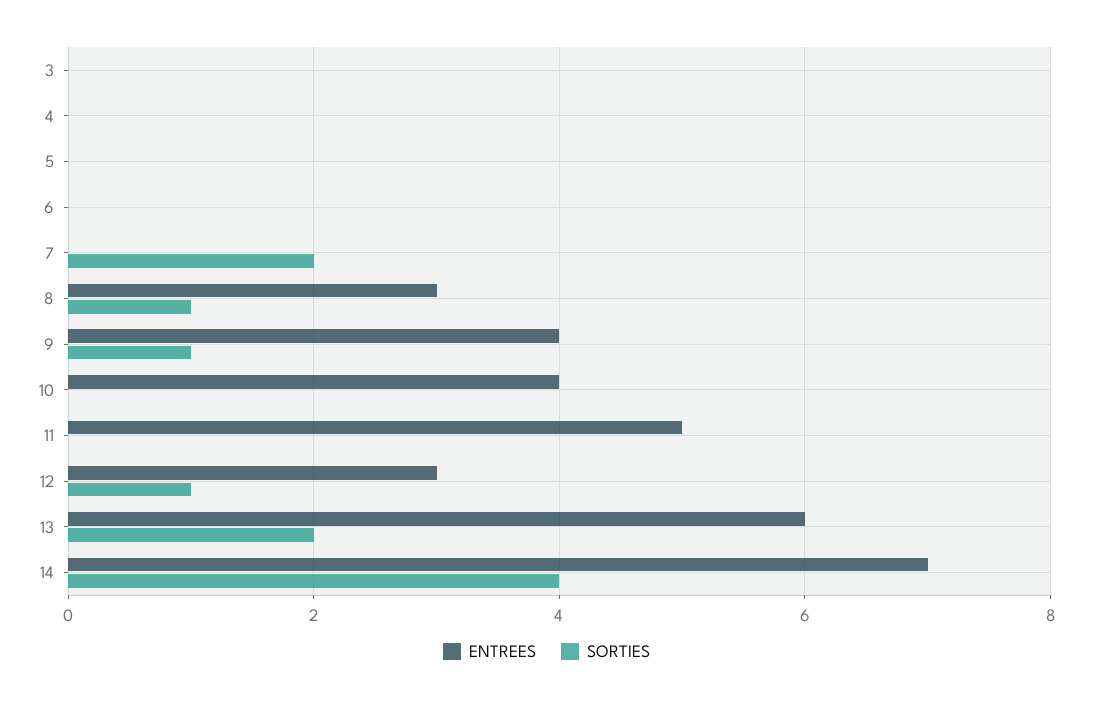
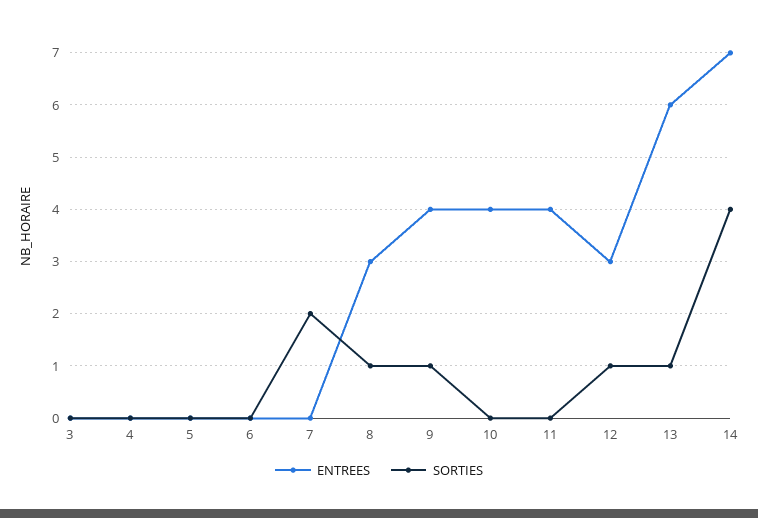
  {
    "ENTREES": {
      "3": 0,
      "4": 0,
      "5": 0,
      "6": 0,
      "7": 0,
      "8": 3,
      "9": 4,
      "10": 4,
-     "11": 5,
+     "11": 4,
      "12": 3,
      "13": 6,
      "14": 7
    },
    "SORTIES": {
      "3": 0,
      "4": 0,
      "5": 0,
      "6": 0,
      "7": 2,
      "8": 1,
      "9": 1,
      "10": 0,
      "11": 0,
      "12": 1,
-     "13": 2,
+     "13": 1,
      "14": 4
    }
  }

